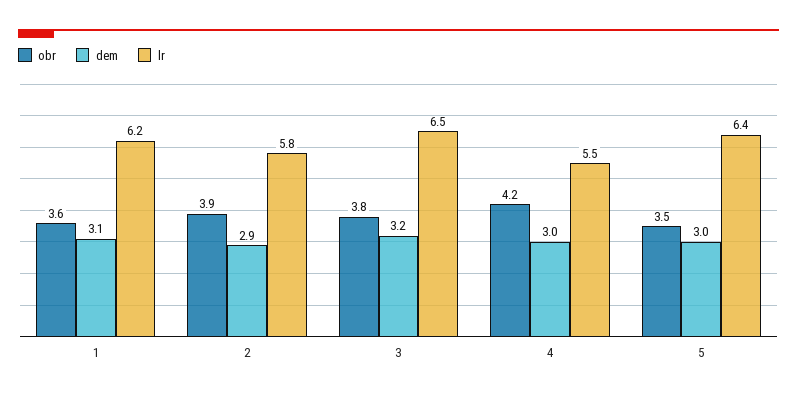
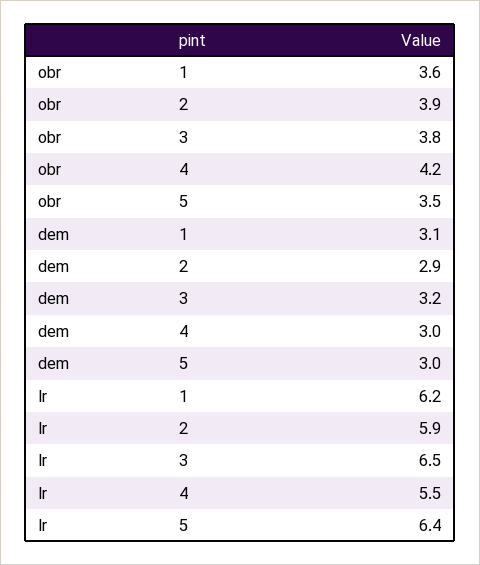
  {
    "obr": {
      "1": 3.6,
      "2": 3.9,
      "3": 3.8,
      "4": 4.2,
      "5": 3.5
    },
    "dem": {
      "1": 3.1,
      "2": 2.9,
      "3": 3.2,
      "4": 3,
      "5": 3
    },
    "lr": {
      "1": 6.2,
-     "2": 5.8,
+     "2": 5.9,
      "3": 6.5,
      "4": 5.5,
      "5": 6.4
    }
  }

